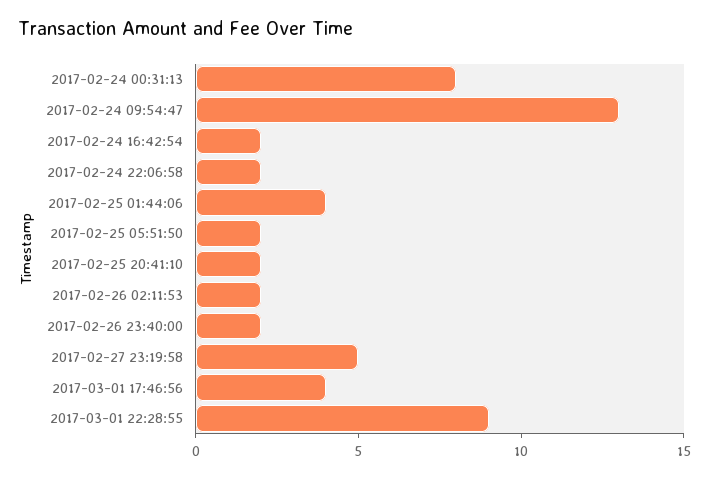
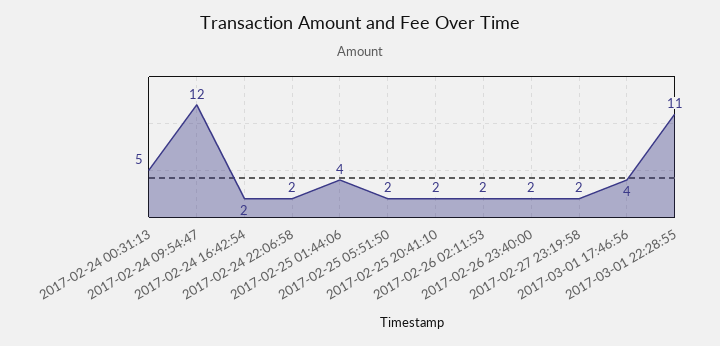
  {
-   "2017-02-24 00:31:13": 8,
+   "2017-02-24 00:31:13": 5,
-   "2017-02-24 09:54:47": 13,
+   "2017-02-24 09:54:47": 12,
    "2017-02-24 16:42:54": 2,
    "2017-02-24 22:06:58": 2,
    "2017-02-25 01:44:06": 4,
    "2017-02-25 05:51:50": 2,
    "2017-02-25 20:41:10": 2,
    "2017-02-26 02:11:53": 2,
    "2017-02-26 23:40:00": 2,
-   "2017-02-27 23:19:58": 5,
+   "2017-02-27 23:19:58": 2,
    "2017-03-01 17:46:56": 4,
-   "2017-03-01 22:28:55": 9
+   "2017-03-01 22:28:55": 11
  }

